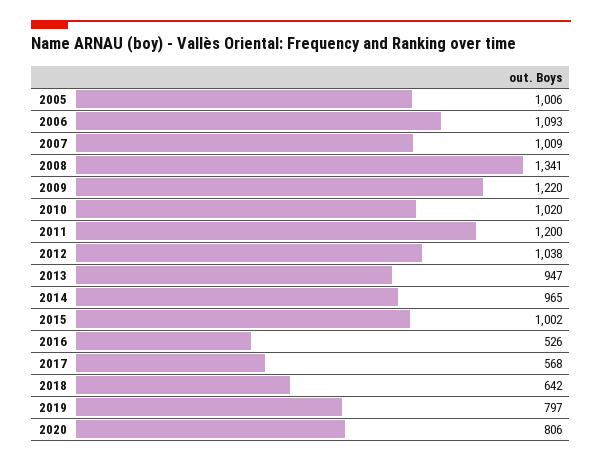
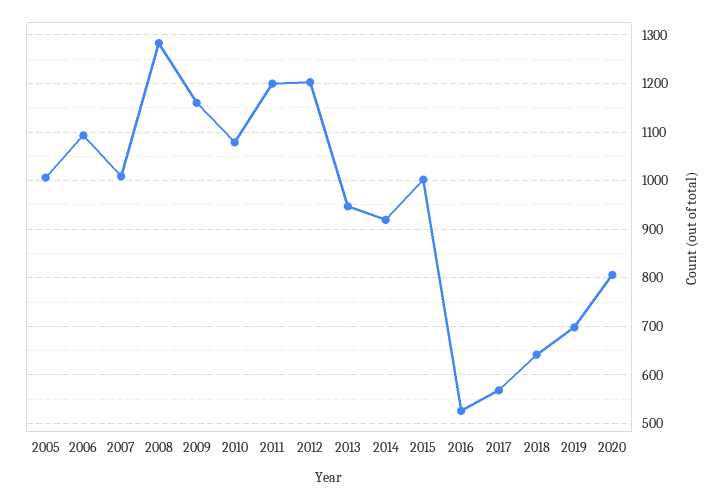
  {
    "2005": 1006,
    "2006": 1093,
    "2007": 1009,
-   "2008": 1341,
+   "2008": 1280,
-   "2009": 1220,
+   "2009": 1160,
-   "2010": 1020,
+   "2010": 1080,
    "2011": 1200,
-   "2012": 1038,
+   "2012": 1200,
    "2013": 947,
-   "2014": 965,
+   "2014": 920,
    "2015": 1002,
    "2016": 526,
    "2017": 568,
    "2018": 642,
-   "2019": 797,
+   "2019": 700,
    "2020": 806
  }

